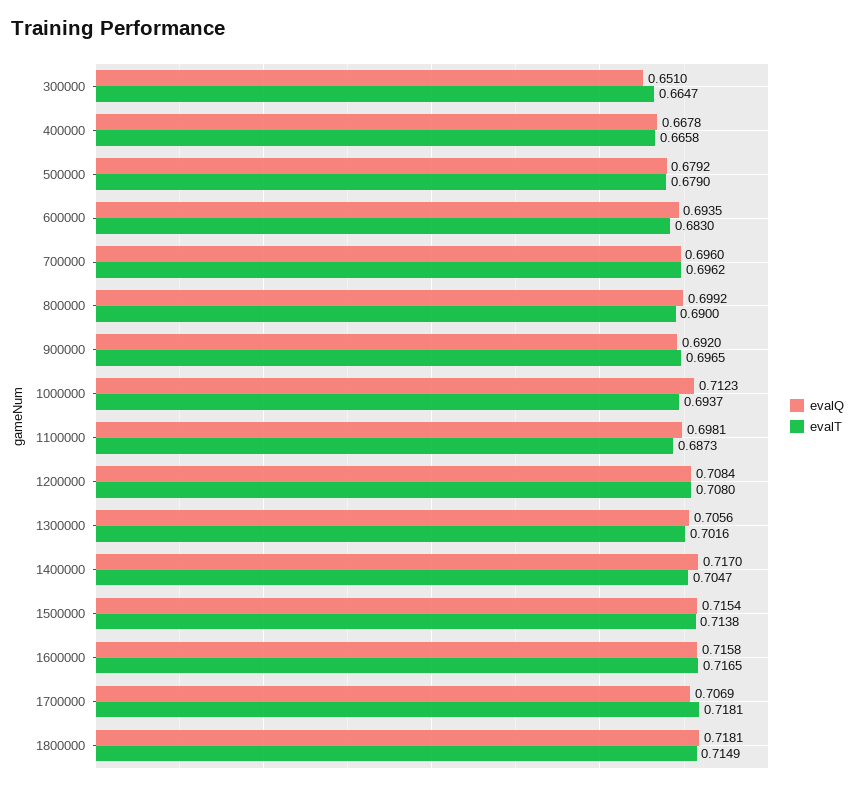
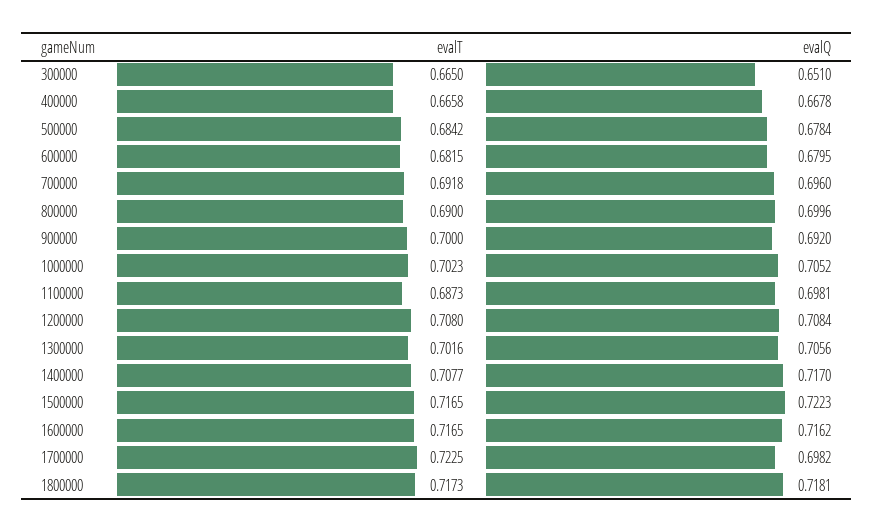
  {
    "evalQ": {
      "300000": 0.651,
      "400000": 0.6678,
-     "500000": 0.6792,
+     "500000": 0.6784,
-     "600000": 0.6935,
+     "600000": 0.6795,
      "700000": 0.696,
-     "800000": 0.6992,
+     "800000": 0.6996,
      "900000": 0.692,
-     "1000000": 0.7123,
+     "1000000": 0.7052,
      "1100000": 0.6981,
      "1200000": 0.7084,
      "1300000": 0.7056,
      "1400000": 0.717,
-     "1500000": 0.7154,
+     "1500000": 0.7223,
-     "1600000": 0.7158,
+     "1600000": 0.7162,
-     "1700000": 0.7069,
+     "1700000": 0.6982,
      "1800000": 0.7181
    },
    "evalT": {
-     "300000": 0.6647,
+     "300000": 0.665,
      "400000": 0.6658,
-     "500000": 0.679,
+     "500000": 0.6842,
-     "600000": 0.683,
+     "600000": 0.6815,
-     "700000": 0.6962,
+     "700000": 0.6918,
      "800000": 0.69,
-     "900000": 0.6965,
+     "900000": 0.7,
-     "1000000": 0.6937,
+     "1000000": 0.7023,
      "1100000": 0.6873,
      "1200000": 0.708,
      "1300000": 0.7016,
-     "1400000": 0.7047,
+     "1400000": 0.7077,
-     "1500000": 0.7138,
+     "1500000": 0.7165,
      "1600000": 0.7165,
-     "1700000": 0.7181,
+     "1700000": 0.7225,
-     "1800000": 0.7149
+     "1800000": 0.7173
    }
  }

